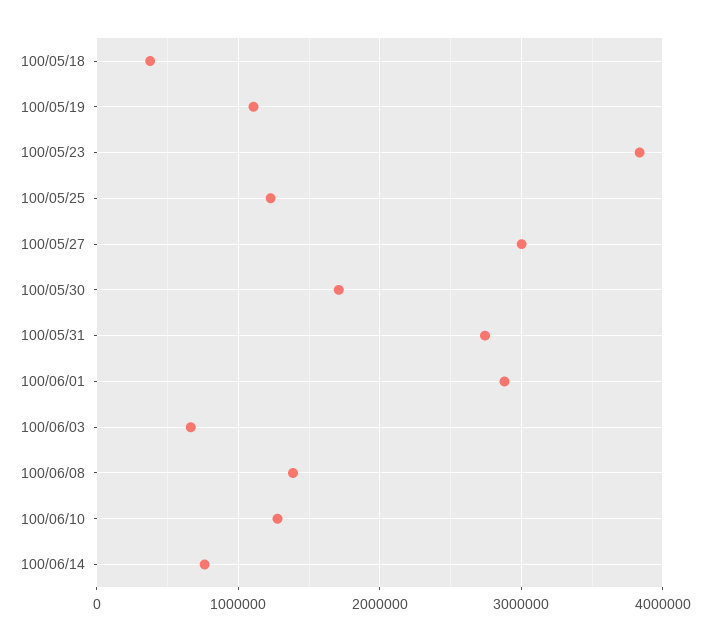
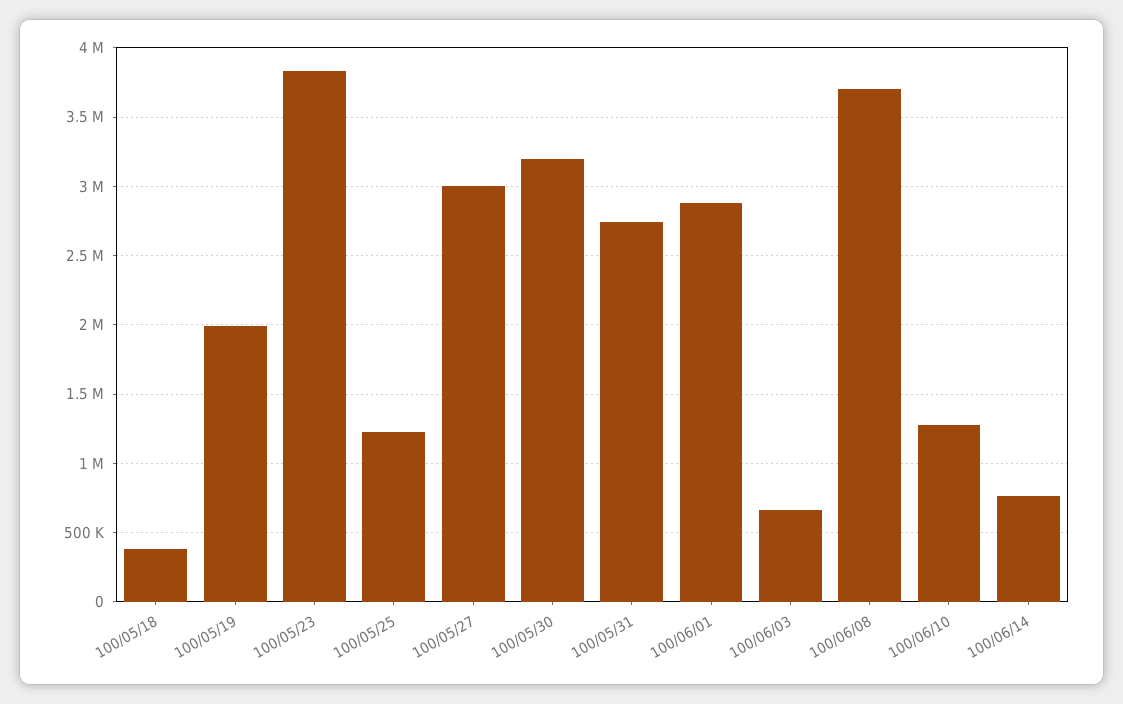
  {
    "100/05/18": 400000,
-   "100/05/19": 1100000,
+   "100/05/19": 2000000,
    "100/05/23": 3850000,
    "100/05/25": 1250000,
    "100/05/27": 3000000,
-   "100/05/30": 1700000,
+   "100/05/30": 3200000,
    "100/05/31": 2750000,
    "100/06/01": 2900000,
    "100/06/03": 650000,
-   "100/06/08": 1400000,
+   "100/06/08": 3700000,
    "100/06/10": 1300000,
    "100/06/14": 750000
  }

